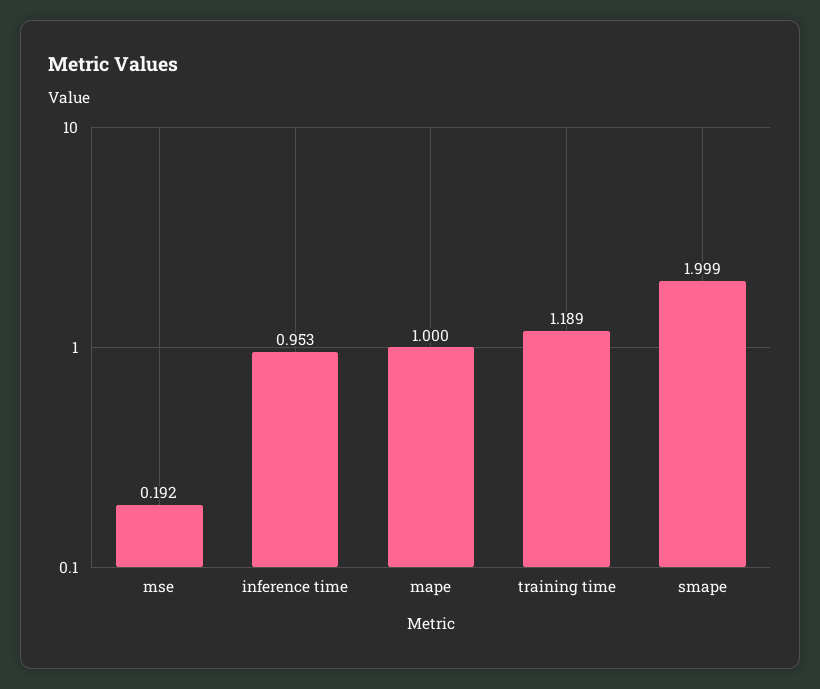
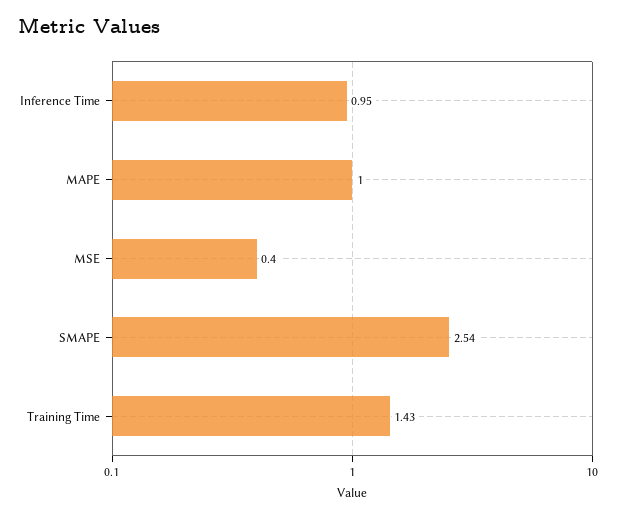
  {
-   "mse": 0.192,
+   "mse": 0.4,
    "inference time": 0.953,
    "mape": 1,
-   "training time": 1.189,
+   "training time": 1.43,
-   "smape": 1.999
+   "smape": 2.54
  }

